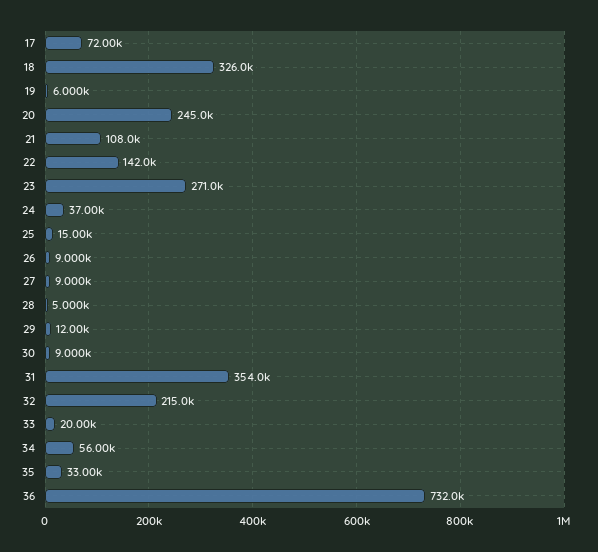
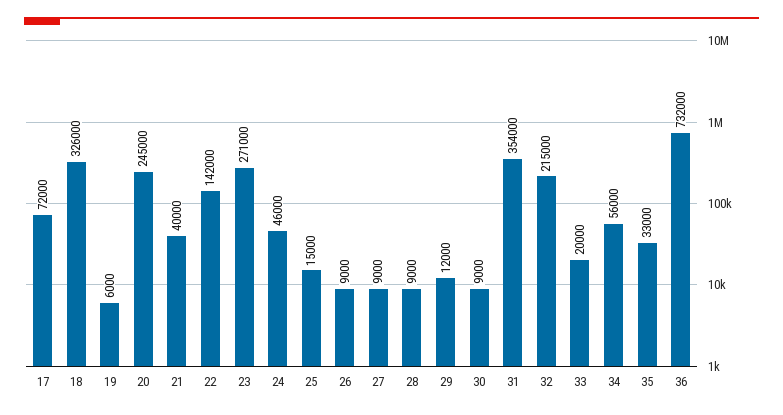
  {
    "17": 72000,
    "18": 326000,
    "19": 6000,
    "20": 245000,
-   "21": 108000,
+   "21": 40000,
    "22": 142000,
    "23": 271000,
-   "24": 37000,
+   "24": 46000,
    "25": 15000,
    "26": 9000,
    "27": 9000,
-   "28": 5000,
+   "28": 9000,
    "29": 12000,
    "30": 9000,
    "31": 354000,
    "32": 215000,
    "33": 20000,
    "34": 56000,
    "35": 33000,
    "36": 732000
  }

